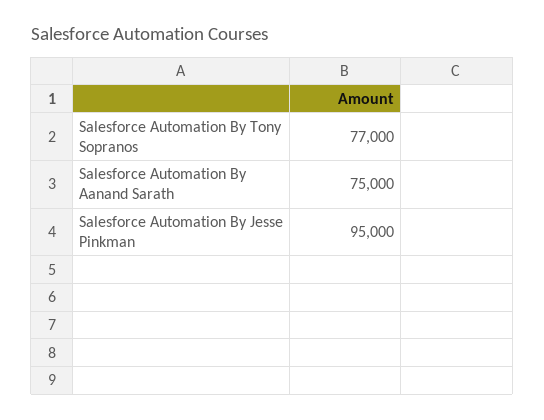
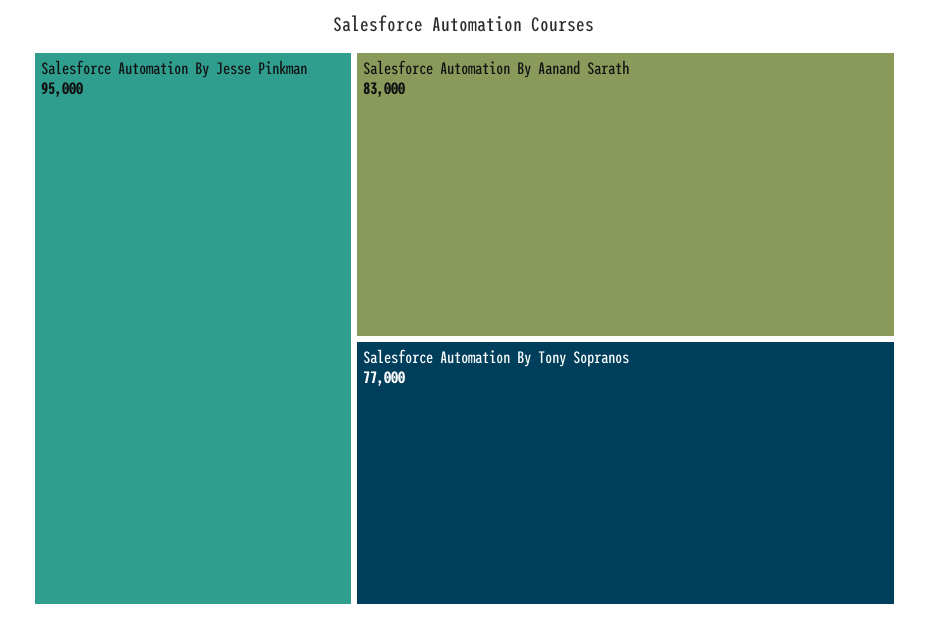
  {
    "Salesforce Automation By Tony Sopranos": 77000,
-   "Salesforce Automation By Aanand Sarath": 75000,
+   "Salesforce Automation By Aanand Sarath": 83000,
    "Salesforce Automation By Jesse Pinkman": 95000
  }

